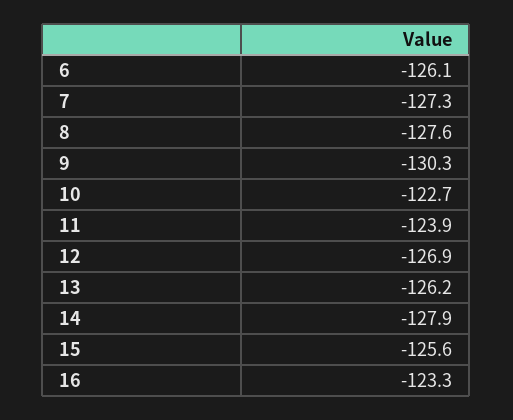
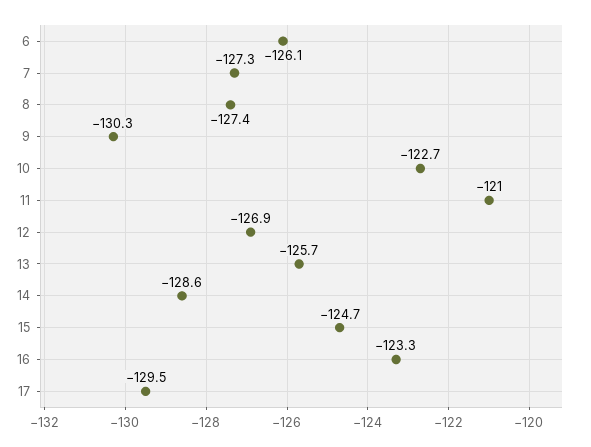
  {
    "6": -126.1,
    "7": -127.3,
-   "8": -127.6,
+   "8": -127.4,
    "9": -130.3,
    "10": -122.7,
-   "11": -123.9,
+   "11": -121,
    "12": -126.9,
-   "13": -126.2,
+   "13": -125.7,
-   "14": -127.9,
+   "14": -128.6,
-   "15": -125.6,
+   "15": -124.7,
-   "16": -123.3
+   "16": -123.3,
+   "17": -129.5
  }

